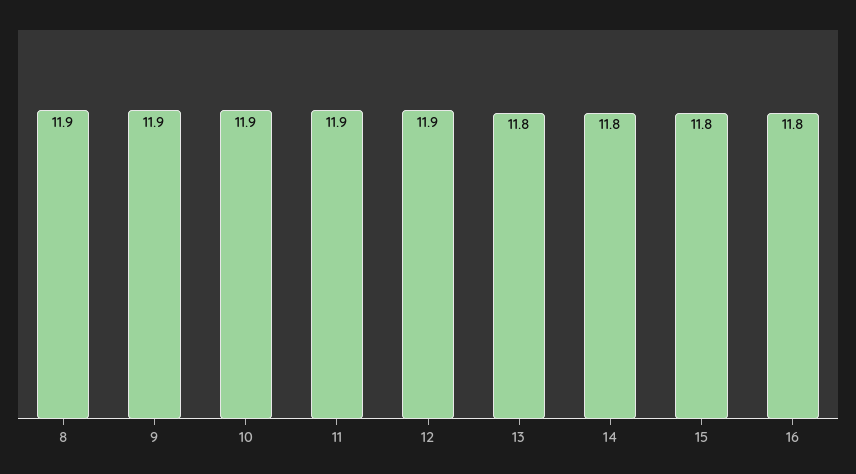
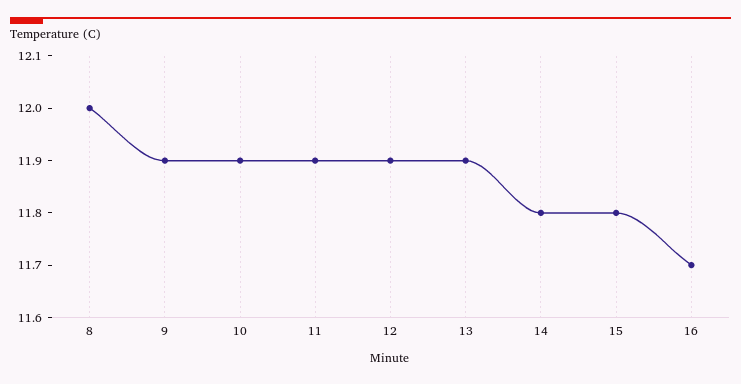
  {
-   "8": 11.9,
+   "8": 12,
    "9": 11.9,
    "10": 11.9,
    "11": 11.9,
    "12": 11.9,
-   "13": 11.8,
+   "13": 11.9,
    "14": 11.8,
    "15": 11.8,
-   "16": 11.8
+   "16": 11.7
  }

